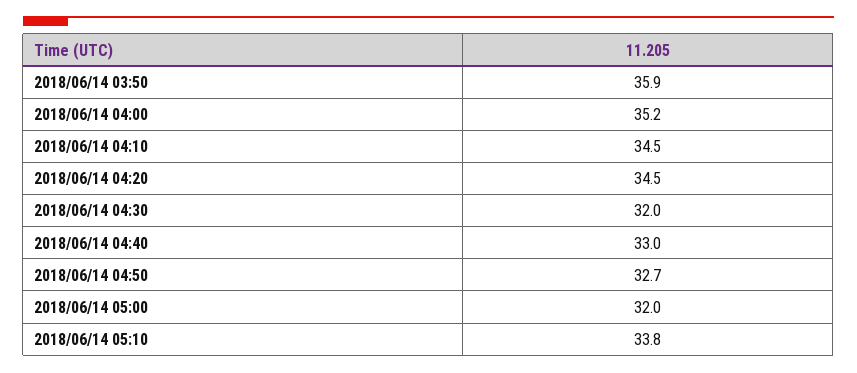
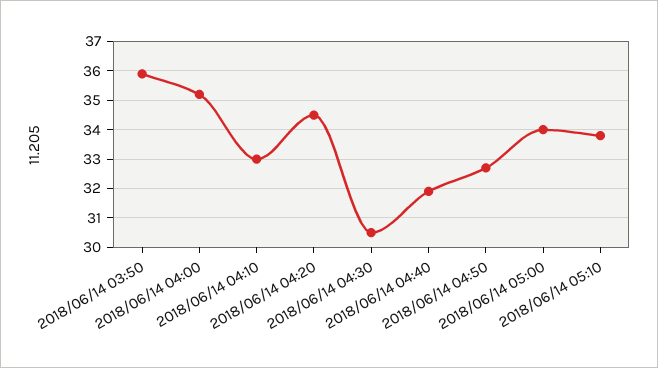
  {
    "2018/06/14 03:50": 35.9,
    "2018/06/14 04:00": 35.2,
-   "2018/06/14 04:10": 34.5,
+   "2018/06/14 04:10": 33,
    "2018/06/14 04:20": 34.5,
-   "2018/06/14 04:30": 32,
+   "2018/06/14 04:30": 30.5,
-   "2018/06/14 04:40": 33,
+   "2018/06/14 04:40": 32,
    "2018/06/14 04:50": 32.7,
-   "2018/06/14 05:00": 32,
+   "2018/06/14 05:00": 34,
    "2018/06/14 05:10": 33.8
  }

